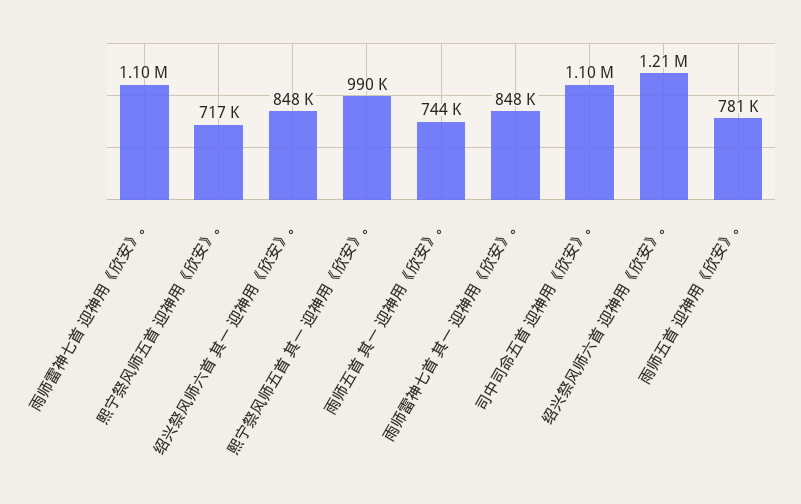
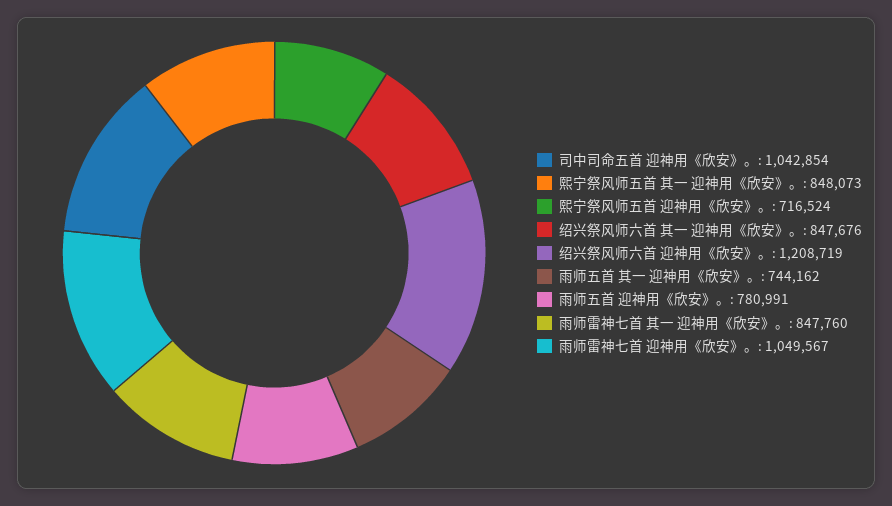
  {
-   "雨师雷神七首 迎神用《欣安》。": 1100000,
+   "雨师雷神七首 迎神用《欣安》。": 1049567,
    "熙宁祭风师五首 迎神用《欣安》。": 716524,
    "绍兴祭风师六首 其一 迎神用《欣安》。": 847676,
-   "熙宁祭风师五首 其一 迎神用《欣安》。": 990000,
+   "熙宁祭风师五首 其一 迎神用《欣安》。": 848073,
    "雨师五首 其一 迎神用《欣安》。": 744162,
    "雨师雷神七首 其一 迎神用《欣安》。": 847760,
-   "司中司命五首 迎神用《欣安》。": 1100000,
+   "司中司命五首 迎神用《欣安》。": 1042854,
    "绍兴祭风师六首 迎神用《欣安》。": 1208719,
    "雨师五首 迎神用《欣安》。": 780991
  }

